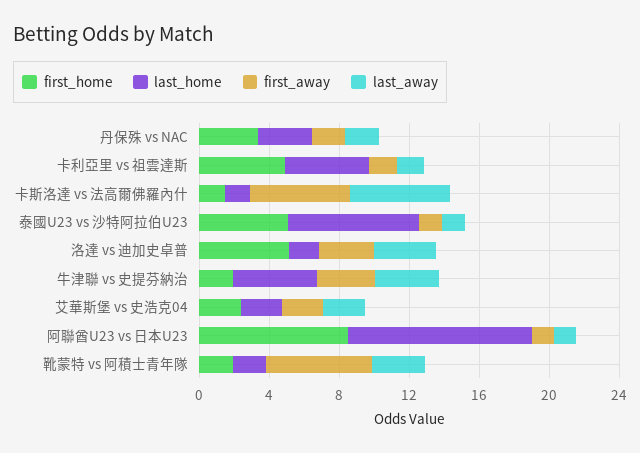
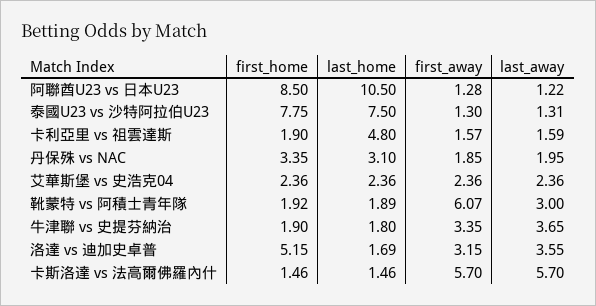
  {
    "first_home": {
      "丹保殊 vs NAC": 3.35,
-     "卡利亞里 vs 祖雲達斯": 5,
+     "卡利亞里 vs 祖雲達斯": 1.9,
      "卡斯洛達 vs 法高爾佛羅內什": 1.46,
-     "泰國U23 vs 沙特阿拉伯U23": 5,
+     "泰國U23 vs 沙特阿拉伯U23": 7.75,
      "洛達 vs 迪加史卓普": 5.15,
      "牛津聯 vs 史提芬納治": 1.9,
      "艾華斯堡 vs 史浩克04": 2.36,
      "阿聯酋U23 vs 日本U23": 8.5,
      "靴蒙特 vs 阿積士青年隊": 1.92
    },
    "last_home": {
      "丹保殊 vs NAC": 3.1,
      "卡利亞里 vs 祖雲達斯": 4.8,
      "卡斯洛達 vs 法高爾佛羅內什": 1.46,
      "泰國U23 vs 沙特阿拉伯U23": 7.5,
      "洛達 vs 迪加史卓普": 1.69,
-     "牛津聯 vs 史提芬納治": 5,
+     "牛津聯 vs 史提芬納治": 1.8,
      "艾華斯堡 vs 史浩克04": 2.36,
      "阿聯酋U23 vs 日本U23": 10.5,
      "靴蒙特 vs 阿積士青年隊": 1.89
    },
    "first_away": {
      "丹保殊 vs NAC": 1.85,
      "卡利亞里 vs 祖雲達斯": 1.57,
      "卡斯洛達 vs 法高爾佛羅內什": 5.7,
      "泰國U23 vs 沙特阿拉伯U23": 1.3,
      "洛達 vs 迪加史卓普": 3.15,
      "牛津聯 vs 史提芬納治": 3.35,
      "艾華斯堡 vs 史浩克04": 2.36,
      "阿聯酋U23 vs 日本U23": 1.28,
      "靴蒙特 vs 阿積士青年隊": 6.07
    },
    "last_away": {
      "丹保殊 vs NAC": 1.95,
      "卡利亞里 vs 祖雲達斯": 1.59,
      "卡斯洛達 vs 法高爾佛羅內什": 5.7,
      "泰國U23 vs 沙特阿拉伯U23": 1.31,
      "洛達 vs 迪加史卓普": 3.55,
      "牛津聯 vs 史提芬納治": 3.65,
      "艾華斯堡 vs 史浩克04": 2.36,
      "阿聯酋U23 vs 日本U23": 1.22,
      "靴蒙特 vs 阿積士青年隊": 3
    }
  }

